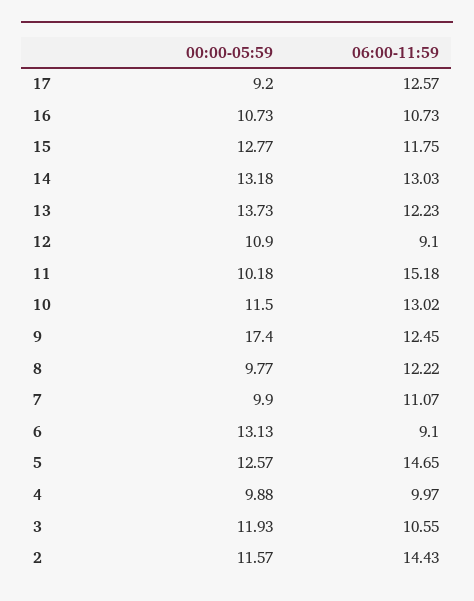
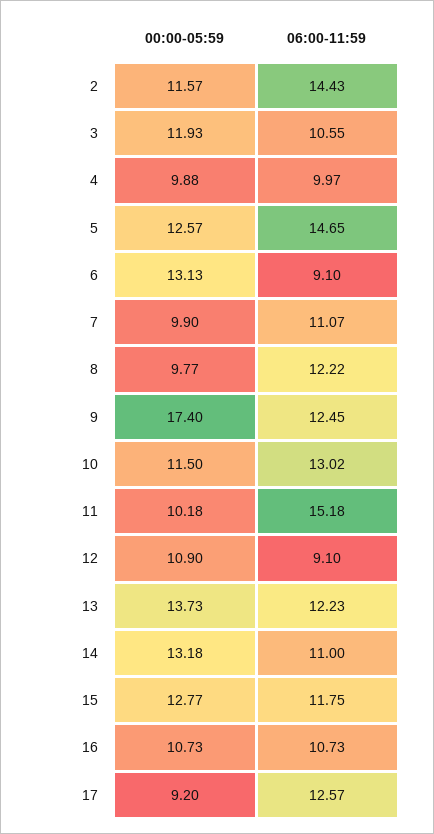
  {
    "00:00-05:59": {
      "17": 9.2,
      "16": 10.73,
      "15": 12.77,
      "14": 13.18,
      "13": 13.73,
      "12": 10.9,
      "11": 10.18,
      "10": 11.5,
      "9": 17.4,
      "8": 9.77,
      "7": 9.9,
      "6": 13.13,
      "5": 12.57,
      "4": 9.88,
      "3": 11.93,
      "2": 11.57
    },
    "06:00-11:59": {
      "17": 12.57,
      "16": 10.73,
      "15": 11.75,
-     "14": 13.03,
+     "14": 11,
      "13": 12.23,
      "12": 9.1,
      "11": 15.18,
      "10": 13.02,
      "9": 12.45,
      "8": 12.22,
      "7": 11.07,
      "6": 9.1,
      "5": 14.65,
      "4": 9.97,
      "3": 10.55,
      "2": 14.43
    }
  }

